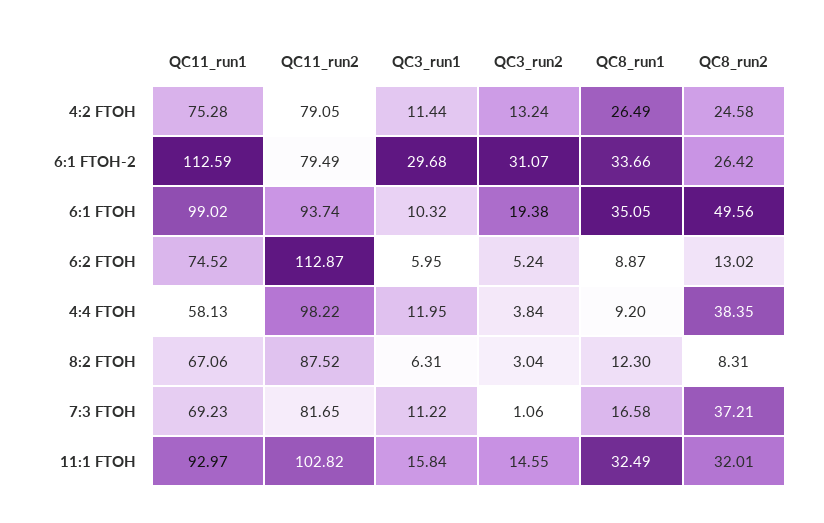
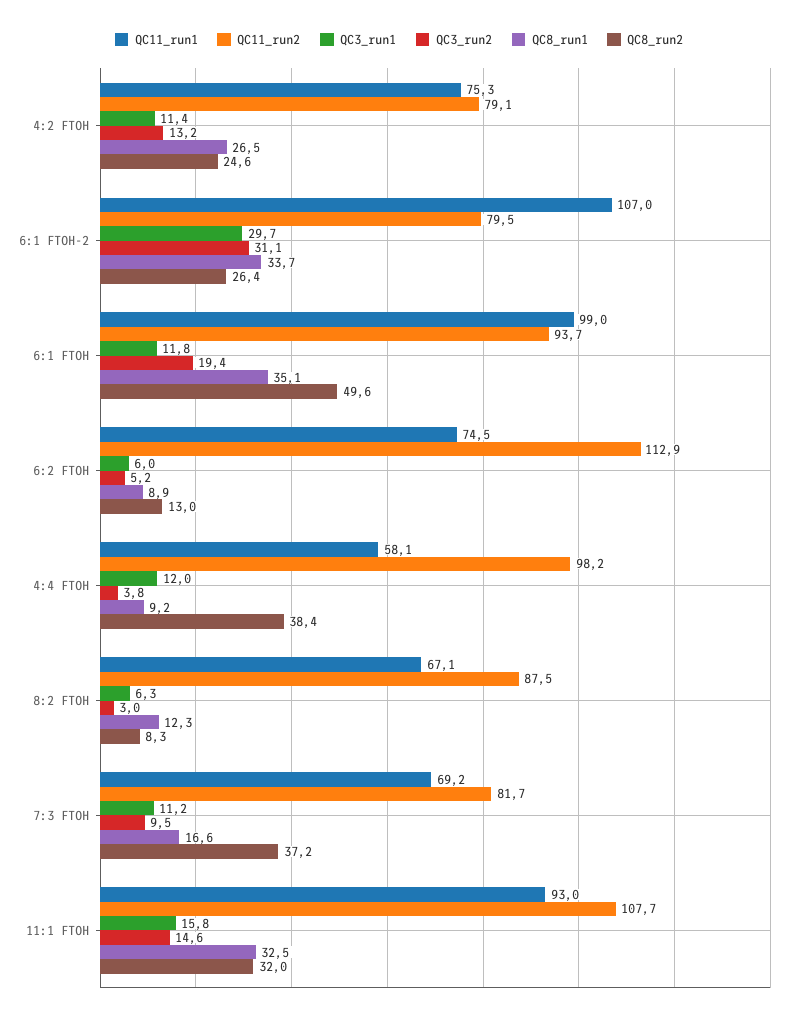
  {
    "QC11_run1": {
      "4:2 FTOH": 75.28,
-     "6:1 FTOH-2": 112.59,
+     "6:1 FTOH-2": 107,
      "6:1 FTOH": 99.02,
      "6:2 FTOH": 74.52,
      "4:4 FTOH": 58.13,
      "8:2 FTOH": 67.06,
      "7:3 FTOH": 69.23,
      "11:1 FTOH": 92.97
    },
    "QC11_run2": {
      "4:2 FTOH": 79.05,
      "6:1 FTOH-2": 79.49,
      "6:1 FTOH": 93.74,
      "6:2 FTOH": 112.87,
      "4:4 FTOH": 98.22,
      "8:2 FTOH": 87.52,
      "7:3 FTOH": 81.65,
-     "11:1 FTOH": 102.82
+     "11:1 FTOH": 107.7
    },
    "QC3_run1": {
      "4:2 FTOH": 11.44,
      "6:1 FTOH-2": 29.68,
-     "6:1 FTOH": 10.32,
+     "6:1 FTOH": 11.8,
      "6:2 FTOH": 5.95,
      "4:4 FTOH": 11.95,
      "8:2 FTOH": 6.31,
      "7:3 FTOH": 11.22,
      "11:1 FTOH": 15.84
    },
    "QC3_run2": {
      "4:2 FTOH": 13.24,
      "6:1 FTOH-2": 31.07,
      "6:1 FTOH": 19.38,
      "6:2 FTOH": 5.24,
      "4:4 FTOH": 3.84,
      "8:2 FTOH": 3.04,
-     "7:3 FTOH": 1.06,
+     "7:3 FTOH": 9.5,
      "11:1 FTOH": 14.55
    },
    "QC8_run1": {
      "4:2 FTOH": 26.49,
      "6:1 FTOH-2": 33.66,
      "6:1 FTOH": 35.05,
      "6:2 FTOH": 8.87,
      "4:4 FTOH": 9.2,
      "8:2 FTOH": 12.3,
      "7:3 FTOH": 16.58,
      "11:1 FTOH": 32.49
    },
    "QC8_run2": {
      "4:2 FTOH": 24.58,
      "6:1 FTOH-2": 26.42,
      "6:1 FTOH": 49.56,
      "6:2 FTOH": 13.02,
      "4:4 FTOH": 38.35,
      "8:2 FTOH": 8.31,
      "7:3 FTOH": 37.21,
      "11:1 FTOH": 32.01
    }
  }

